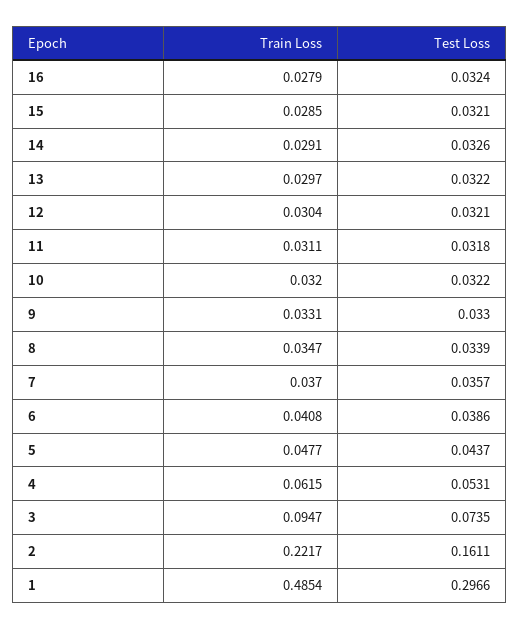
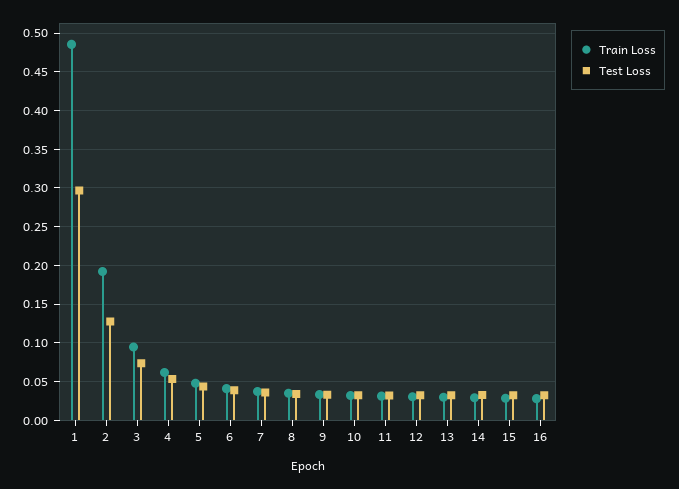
  {
    "Train Loss": {
      "16": 0.0279,
      "15": 0.0285,
      "14": 0.0291,
      "13": 0.0297,
      "12": 0.0304,
      "11": 0.0311,
      "10": 0.032,
      "9": 0.0331,
      "8": 0.0347,
      "7": 0.037,
      "6": 0.0408,
      "5": 0.0477,
      "4": 0.0615,
      "3": 0.0947,
-     "2": 0.2217,
+     "2": 0.19,
      "1": 0.4854
    },
    "Test Loss": {
      "16": 0.0324,
      "15": 0.0321,
      "14": 0.0326,
      "13": 0.0322,
      "12": 0.0321,
      "11": 0.0318,
      "10": 0.0322,
      "9": 0.033,
      "8": 0.0339,
      "7": 0.0357,
      "6": 0.0386,
      "5": 0.0437,
      "4": 0.0531,
      "3": 0.0735,
-     "2": 0.1611,
+     "2": 0.13,
      "1": 0.2966
    }
  }

